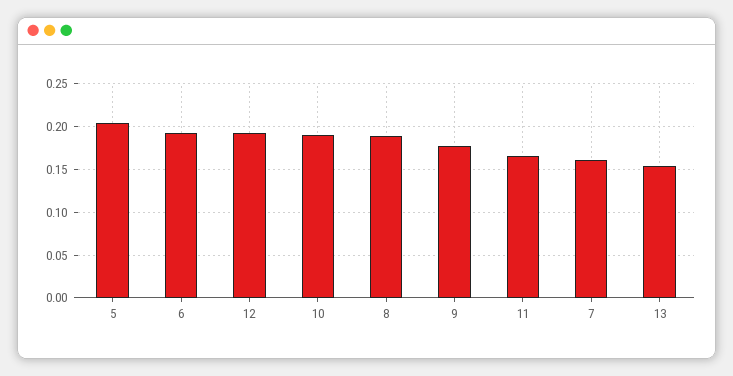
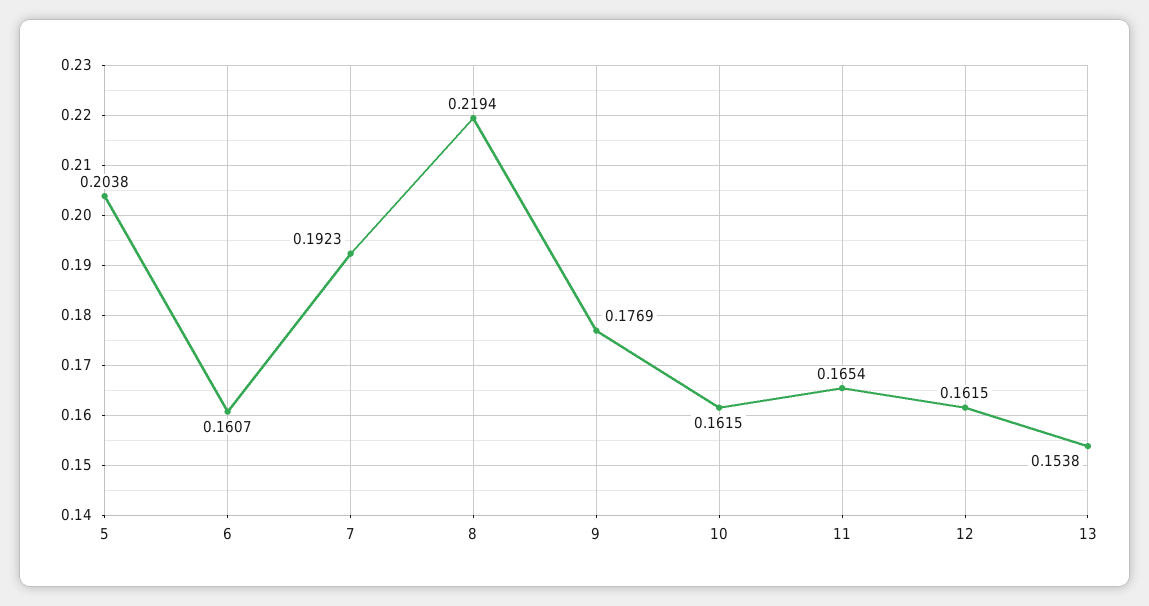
  {
    "5": 0.2038,
-   "6": 0.19,
+   "6": 0.1607,
-   "12": 0.19,
+   "12": 0.1615,
-   "10": 0.19,
+   "10": 0.1615,
-   "8": 0.19,
+   "8": 0.2194,
    "9": 0.1769,
    "11": 0.1654,
-   "7": 0.16,
+   "7": 0.1923,
    "13": 0.1538
  }

